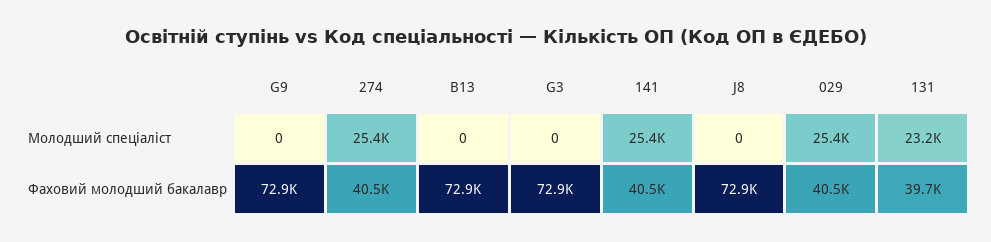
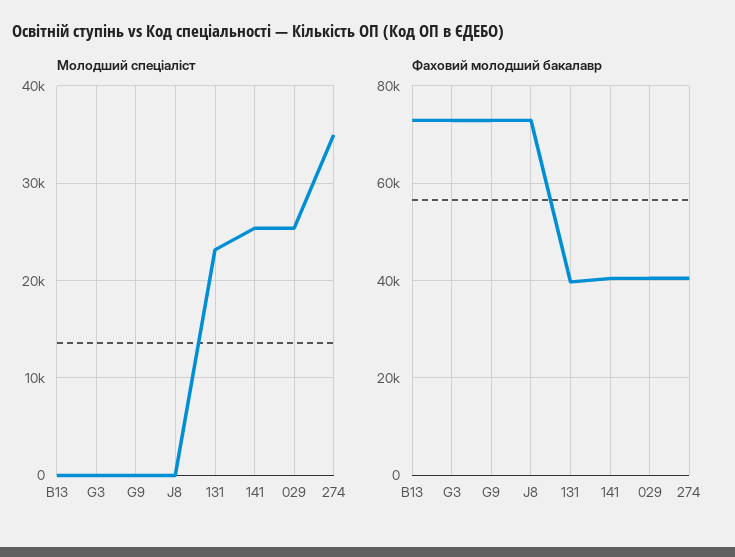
  {
    "Молодший спеціаліст": {
      "G9": 0,
-     "274": 25400,
+     "274": 35000,
      "B13": 0,
      "G3": 0,
      "141": 25400,
      "J8": 0,
      "029": 25400,
      "131": 23200
    },
    "Фаховий молодший бакалавр": {
      "G9": 72900,
      "274": 40500,
      "B13": 72900,
      "G3": 72900,
      "141": 40500,
      "J8": 72900,
      "029": 40500,
      "131": 39700
    }
  }

